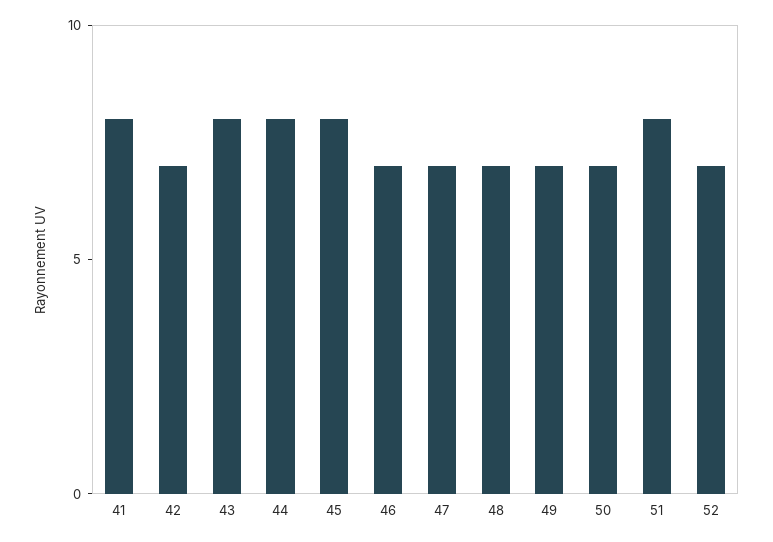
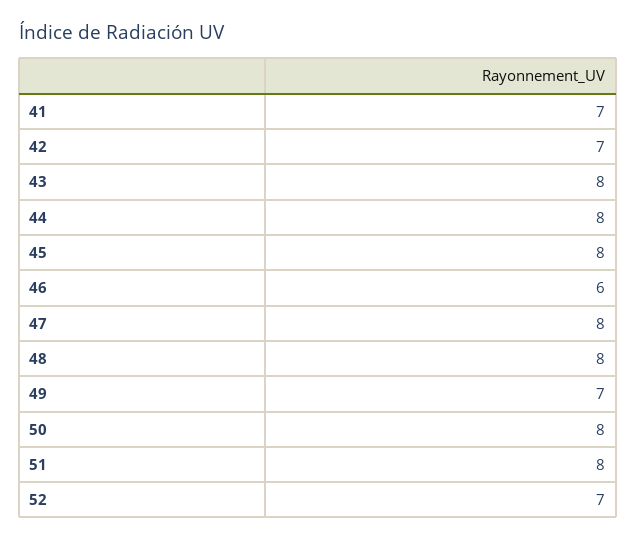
  {
-   "41": 8,
+   "41": 7,
    "42": 7,
    "43": 8,
    "44": 8,
    "45": 8,
-   "46": 7,
+   "46": 6,
-   "47": 7,
+   "47": 8,
-   "48": 7,
+   "48": 8,
    "49": 7,
-   "50": 7,
+   "50": 8,
    "51": 8,
    "52": 7
  }

